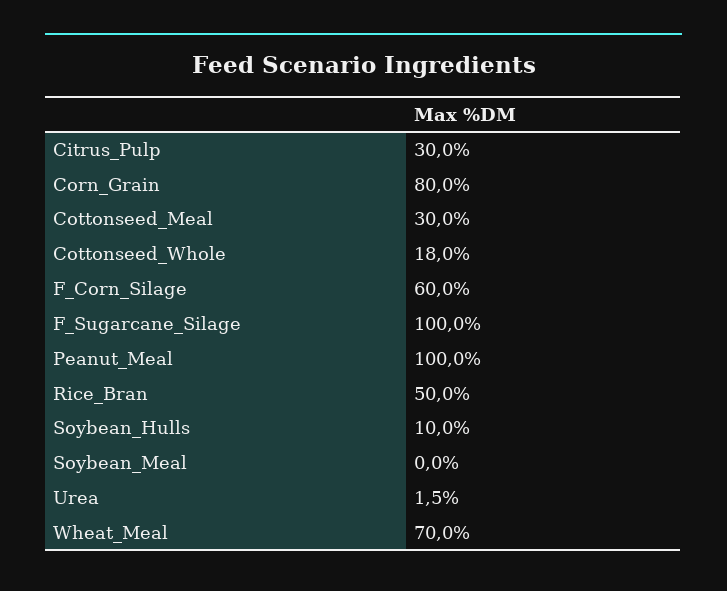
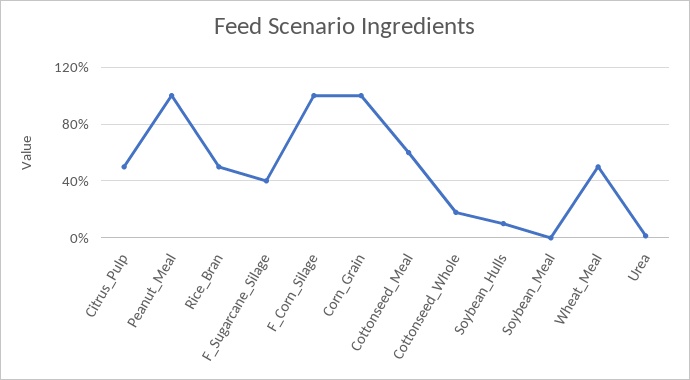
  {
-   "Citrus_Pulp": 30,
+   "Citrus_Pulp": 50,
-   "Corn_Grain": 80,
+   "Corn_Grain": 100,
-   "Cottonseed_Meal": 30,
+   "Cottonseed_Meal": 60,
    "Cottonseed_Whole": 18,
-   "F_Corn_Silage": 60,
+   "F_Corn_Silage": 100,
-   "F_Sugarcane_Silage": 100,
+   "F_Sugarcane_Silage": 40,
    "Peanut_Meal": 100,
    "Rice_Bran": 50,
    "Soybean_Hulls": 10,
    "Soybean_Meal": 0,
    "Urea": 1.5,
-   "Wheat_Meal": 70
+   "Wheat_Meal": 50
  }

